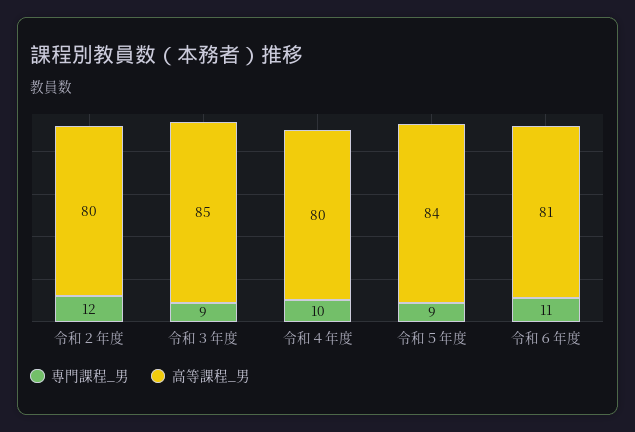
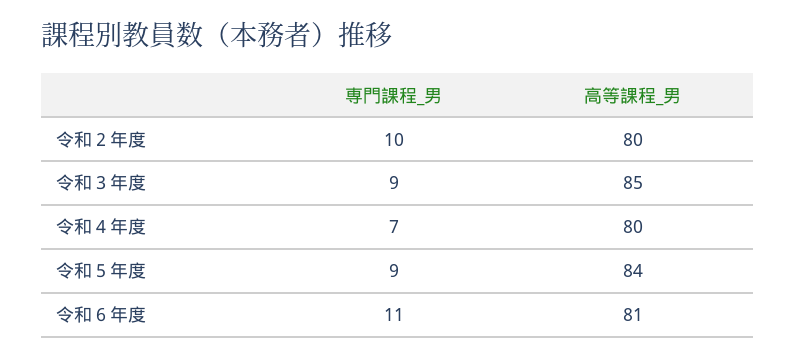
  {
    "専門課程_男": {
-     "令和２年度": 12,
+     "令和２年度": 10,
      "令和３年度": 9,
-     "令和４年度": 10,
+     "令和４年度": 7,
      "令和５年度": 9,
      "令和６年度": 11
    },
    "高等課程_男": {
      "令和２年度": 80,
      "令和３年度": 85,
      "令和４年度": 80,
      "令和５年度": 84,
      "令和６年度": 81
    }
  }

